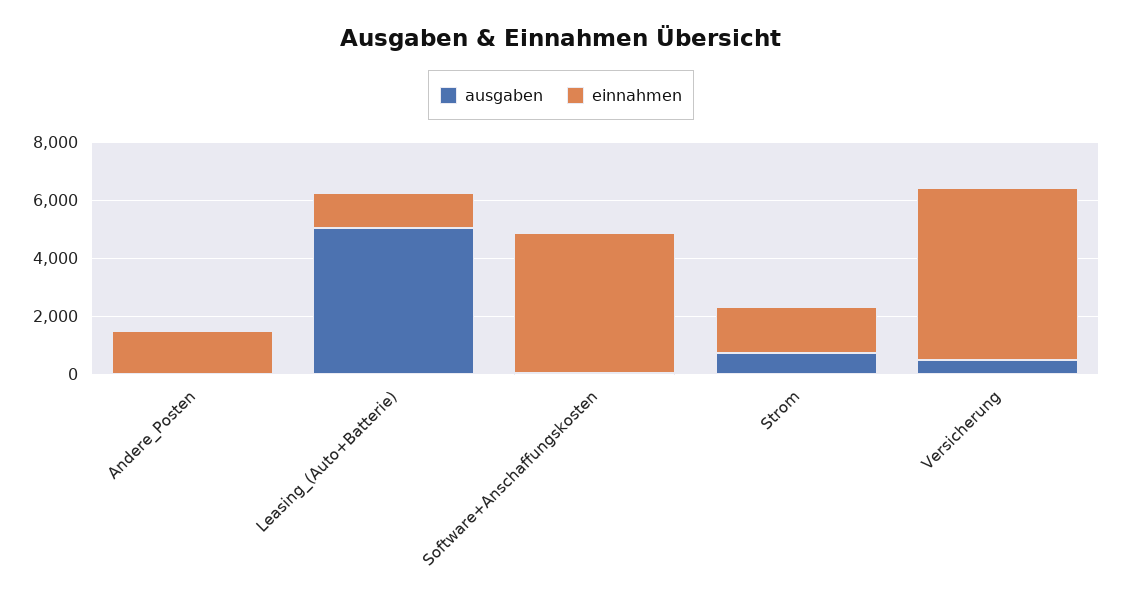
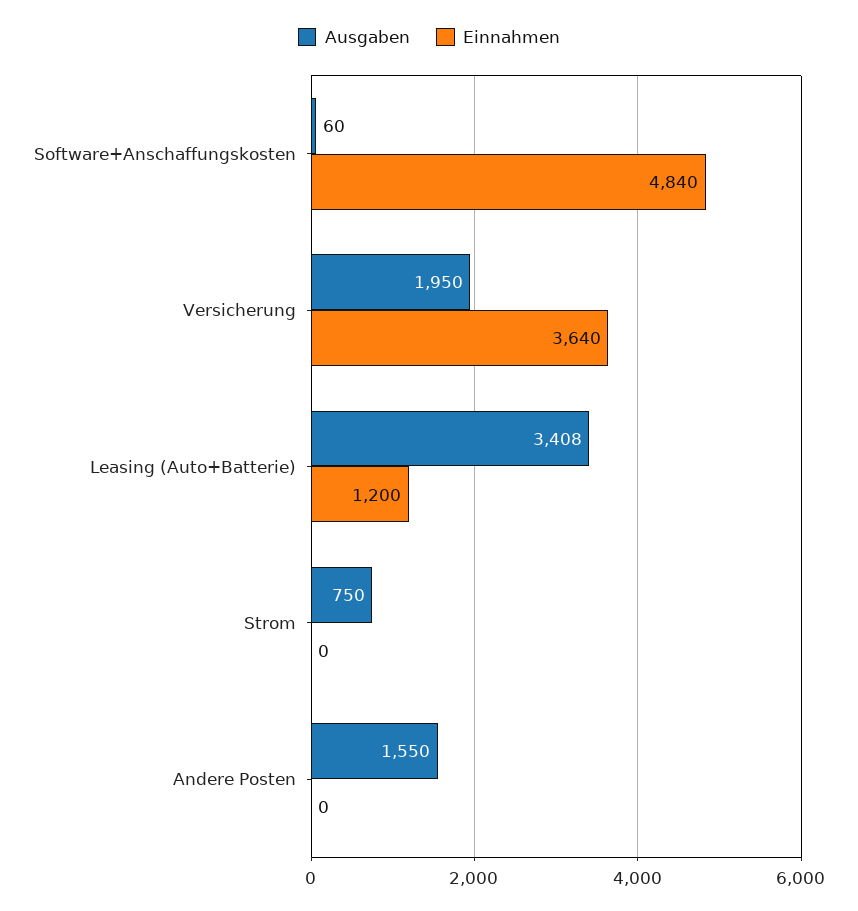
  {
    "ausgaben": {
-     "Andere_Posten": 0,
+     "Andere_Posten": 1550,
-     "Leasing_(Auto+Batterie)": 5000,
+     "Leasing_(Auto+Batterie)": 3408,
      "Software+Anschaffungskosten": 60,
      "Strom": 750,
-     "Versicherung": 500
+     "Versicherung": 1950
    },
    "einnahmen": {
-     "Andere_Posten": 1500,
+     "Andere_Posten": 0,
      "Leasing_(Auto+Batterie)": 1200,
      "Software+Anschaffungskosten": 4840,
-     "Strom": 1500,
+     "Strom": 0,
-     "Versicherung": 6000
+     "Versicherung": 3640
    }
  }

